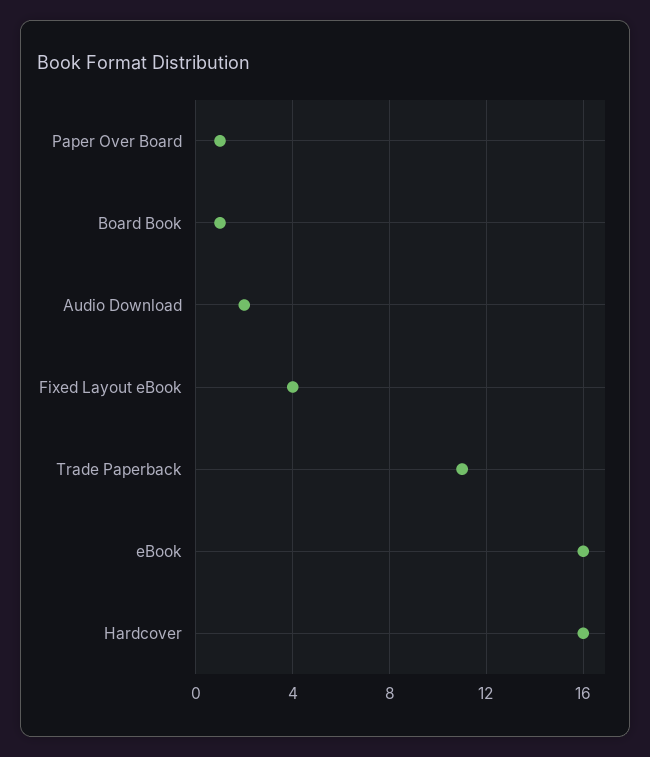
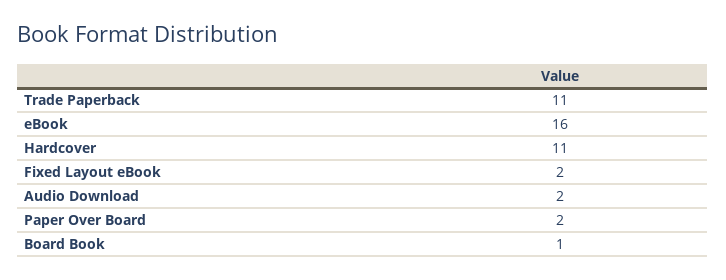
  {
-   "Paper Over Board": 1,
+   "Paper Over Board": 2,
    "Board Book": 1,
    "Audio Download": 2,
-   "Fixed Layout eBook": 4,
+   "Fixed Layout eBook": 2,
    "Trade Paperback": 11,
    "eBook": 16,
-   "Hardcover": 16
+   "Hardcover": 11
  }

